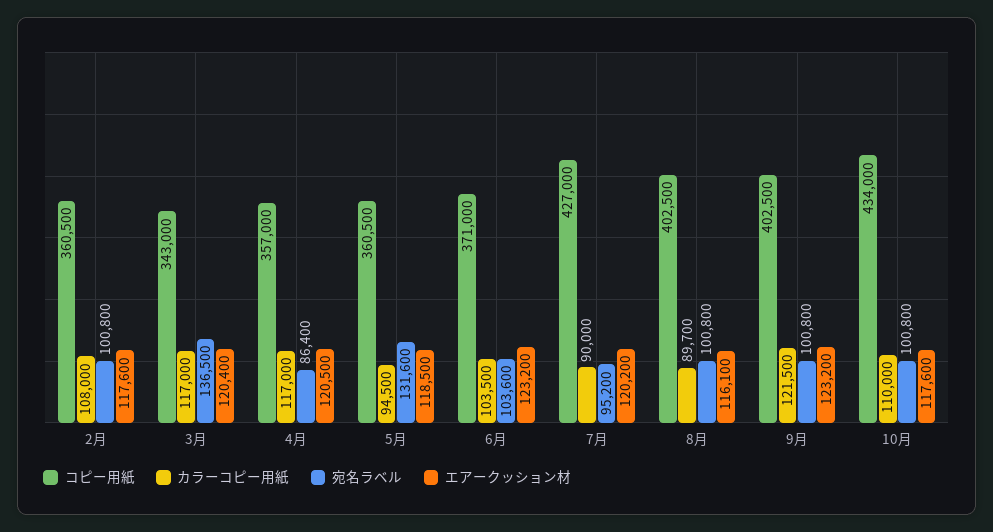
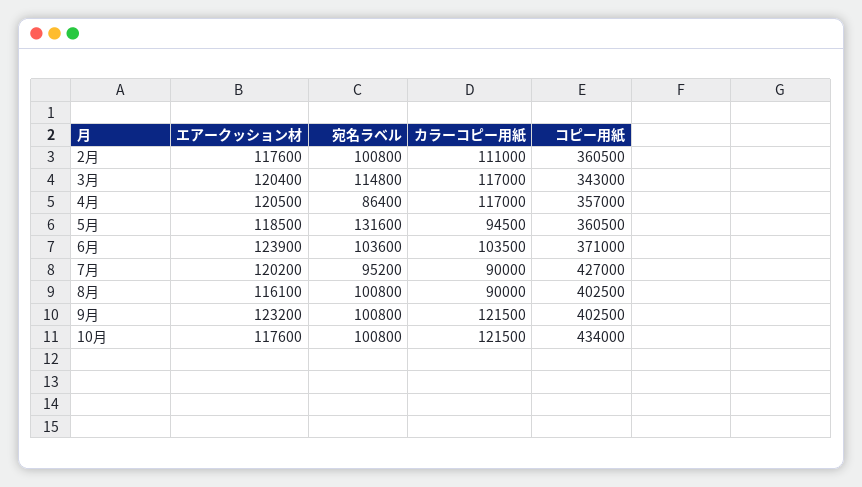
  {
    "コピー用紙": {
      "2月": 360500,
      "3月": 343000,
      "4月": 357000,
      "5月": 360500,
      "6月": 371000,
      "7月": 427000,
      "8月": 402500,
      "9月": 402500,
      "10月": 434000
    },
    "カラーコピー用紙": {
-     "2月": 108000,
+     "2月": 111000,
      "3月": 117000,
      "4月": 117000,
      "5月": 94500,
      "6月": 103500,
      "7月": 90000,
-     "8月": 89700,
+     "8月": 90000,
      "9月": 121500,
-     "10月": 110000
+     "10月": 121500
    },
    "宛名ラベル": {
      "2月": 100800,
-     "3月": 136500,
+     "3月": 114800,
      "4月": 86400,
      "5月": 131600,
      "6月": 103600,
      "7月": 95200,
      "8月": 100800,
      "9月": 100800,
      "10月": 100800
    },
    "エアークッション材": {
      "2月": 117600,
      "3月": 120400,
      "4月": 120500,
      "5月": 118500,
-     "6月": 123200,
+     "6月": 123900,
      "7月": 120200,
      "8月": 116100,
      "9月": 123200,
      "10月": 117600
    }
  }

